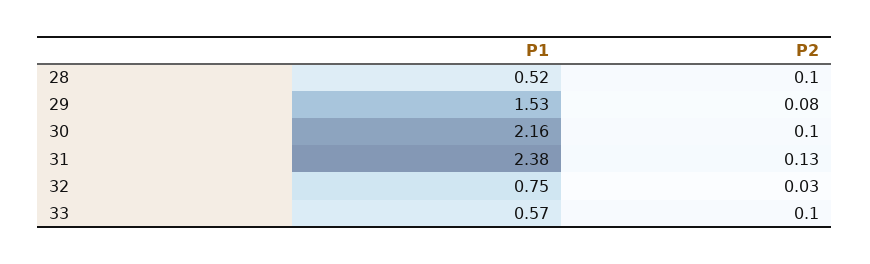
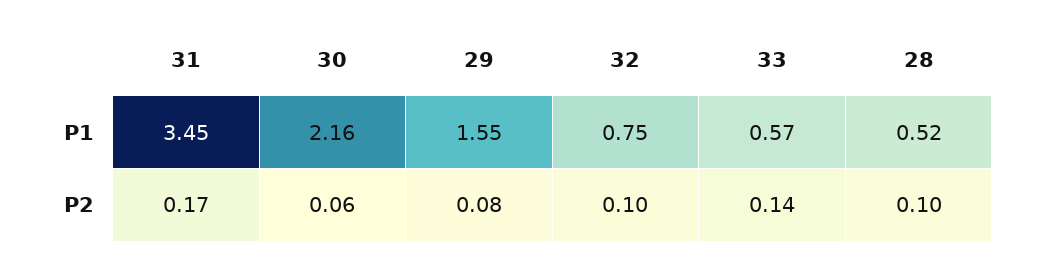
  {
    "P1": {
      "28": 0.52,
-     "29": 1.53,
+     "29": 1.55,
      "30": 2.16,
-     "31": 2.38,
+     "31": 3.45,
      "32": 0.75,
      "33": 0.57
    },
    "P2": {
      "28": 0.1,
      "29": 0.08,
-     "30": 0.1,
+     "30": 0.06,
-     "31": 0.13,
+     "31": 0.17,
-     "32": 0.03,
+     "32": 0.1,
-     "33": 0.1
+     "33": 0.14
    }
  }

